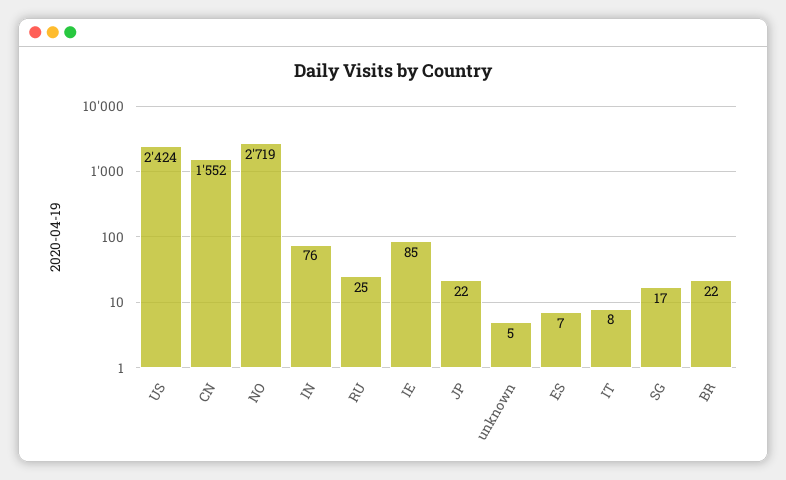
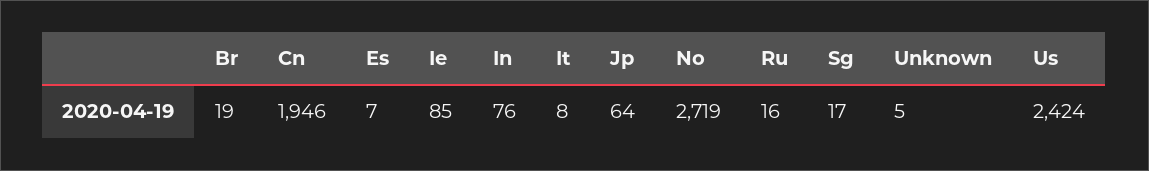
  {
    "US": 2424,
-   "CN": 1552,
+   "CN": 1946,
    "NO": 2719,
    "IN": 76,
-   "RU": 25,
+   "RU": 16,
    "IE": 85,
-   "JP": 22,
+   "JP": 64,
    "unknown": 5,
    "ES": 7,
    "IT": 8,
    "SG": 17,
-   "BR": 22
+   "BR": 19
  }

